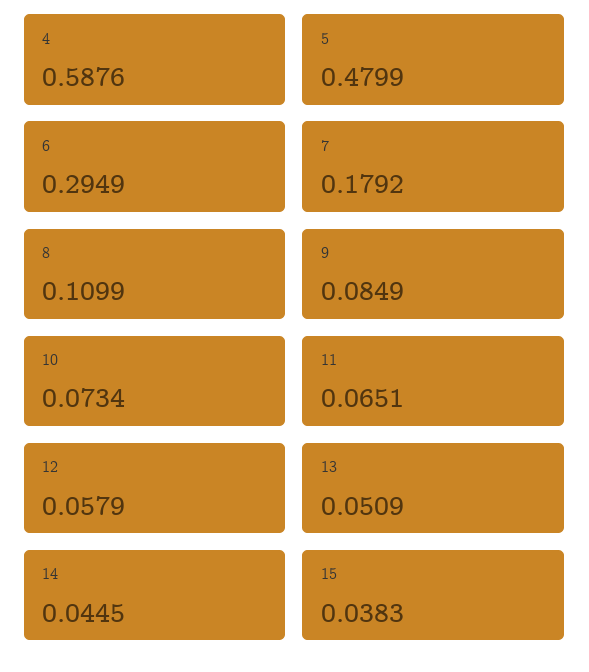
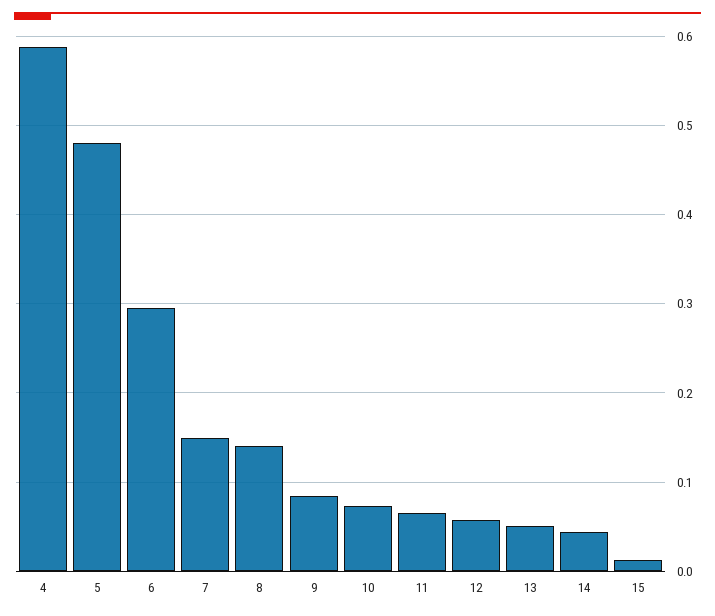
  {
    "4": 0.5876,
    "5": 0.4799,
    "6": 0.2949,
-   "7": 0.1792,
+   "7": 0.15,
-   "8": 0.1099,
+   "8": 0.14,
    "9": 0.0849,
    "10": 0.0734,
    "11": 0.0651,
    "12": 0.0579,
    "13": 0.0509,
    "14": 0.0445,
-   "15": 0.0383
+   "15": 0.01
  }

